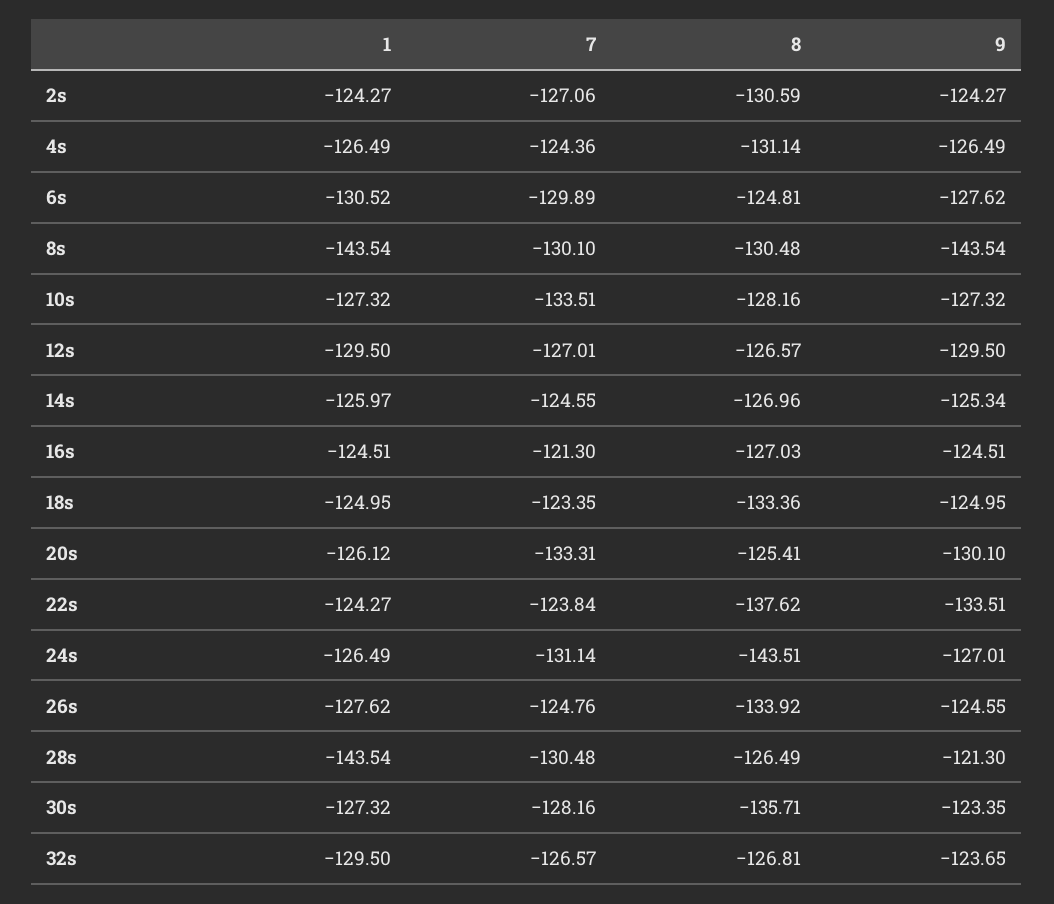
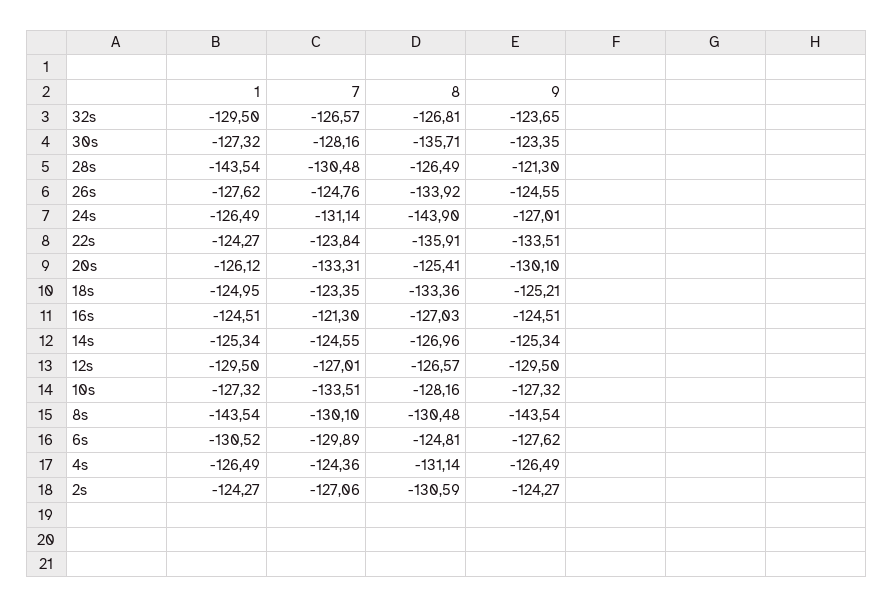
  {
    "1": {
      "2s": -124.27,
      "4s": -126.49,
      "6s": -130.52,
      "8s": -143.54,
      "10s": -127.32,
      "12s": -129.5,
-     "14s": -125.97,
+     "14s": -125.34,
      "16s": -124.51,
      "18s": -124.95,
      "20s": -126.12,
      "22s": -124.27,
      "24s": -126.49,
      "26s": -127.62,
      "28s": -143.54,
      "30s": -127.32,
      "32s": -129.5
    },
    "7": {
      "2s": -127.06,
      "4s": -124.36,
      "6s": -129.89,
      "8s": -130.1,
      "10s": -133.51,
      "12s": -127.01,
      "14s": -124.55,
      "16s": -121.3,
      "18s": -123.35,
      "20s": -133.31,
      "22s": -123.84,
      "24s": -131.14,
      "26s": -124.76,
      "28s": -130.48,
      "30s": -128.16,
      "32s": -126.57
    },
    "8": {
      "2s": -130.59,
      "4s": -131.14,
      "6s": -124.81,
      "8s": -130.48,
      "10s": -128.16,
      "12s": -126.57,
      "14s": -126.96,
      "16s": -127.03,
      "18s": -133.36,
      "20s": -125.41,
-     "22s": -137.62,
+     "22s": -135.91,
-     "24s": -143.51,
+     "24s": -143.9,
      "26s": -133.92,
      "28s": -126.49,
      "30s": -135.71,
      "32s": -126.81
    },
    "9": {
      "2s": -124.27,
      "4s": -126.49,
      "6s": -127.62,
      "8s": -143.54,
      "10s": -127.32,
      "12s": -129.5,
      "14s": -125.34,
      "16s": -124.51,
-     "18s": -124.95,
+     "18s": -125.21,
      "20s": -130.1,
      "22s": -133.51,
      "24s": -127.01,
      "26s": -124.55,
      "28s": -121.3,
      "30s": -123.35,
      "32s": -123.65
    }
  }

